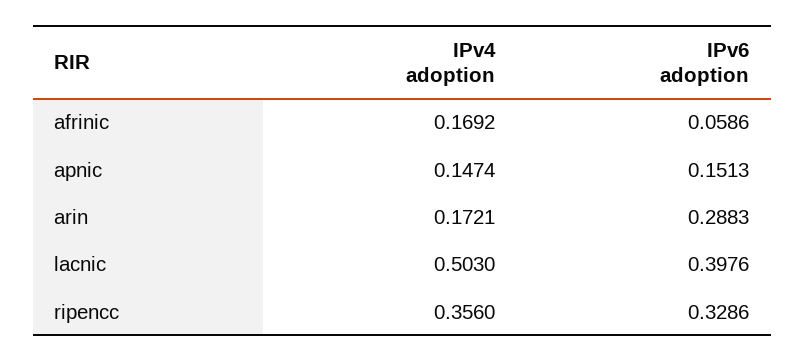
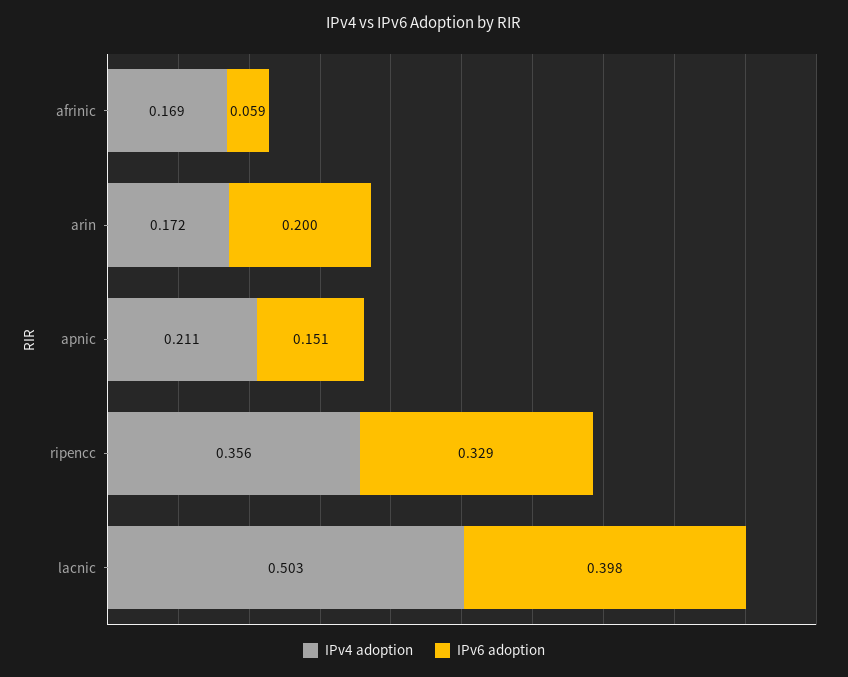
  {
    "IPv4 adoption": {
      "afrinic": 0.1692,
-     "apnic": 0.1474,
+     "apnic": 0.211,
      "arin": 0.1721,
      "lacnic": 0.503,
      "ripencc": 0.356
    },
    "IPv6 adoption": {
      "afrinic": 0.0586,
      "apnic": 0.1513,
-     "arin": 0.2883,
+     "arin": 0.2,
      "lacnic": 0.3976,
      "ripencc": 0.3286
    }
  }

